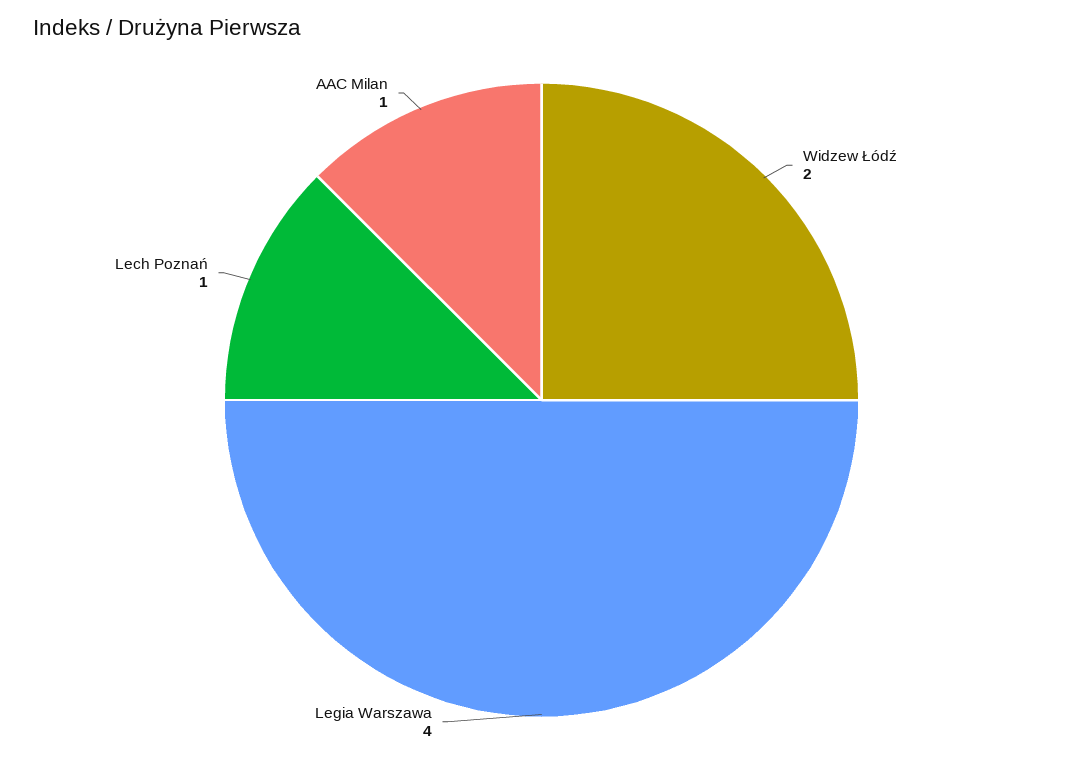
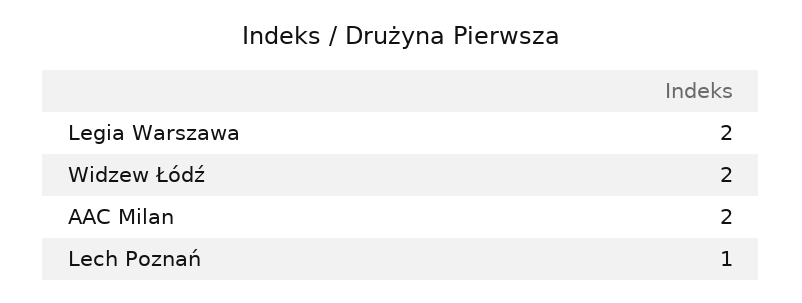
  {
    "Widzew Łódź": 2,
-   "Legia Warszawa": 4,
+   "Legia Warszawa": 2,
    "Lech Poznań": 1,
-   "AAC Milan": 1
+   "AAC Milan": 2
  }

